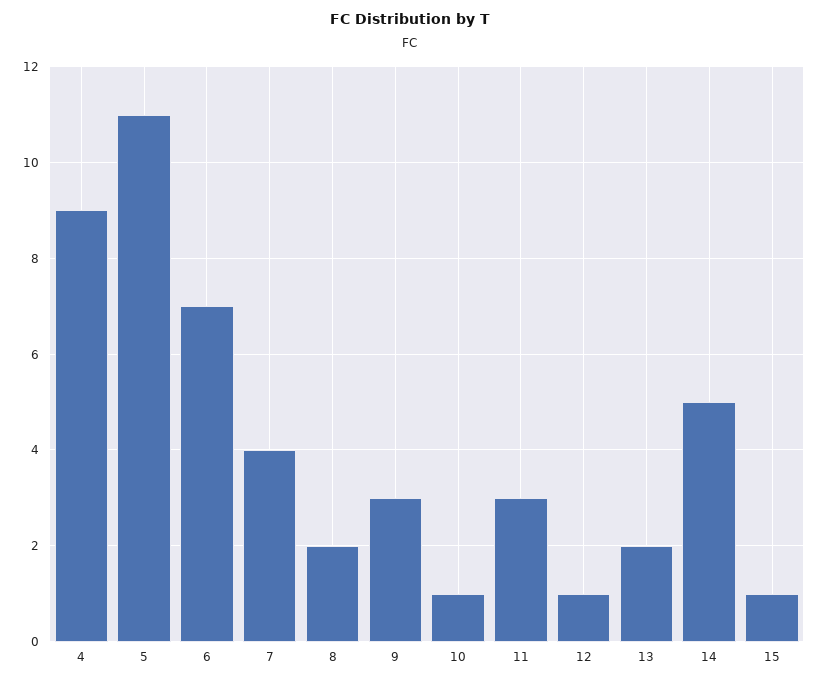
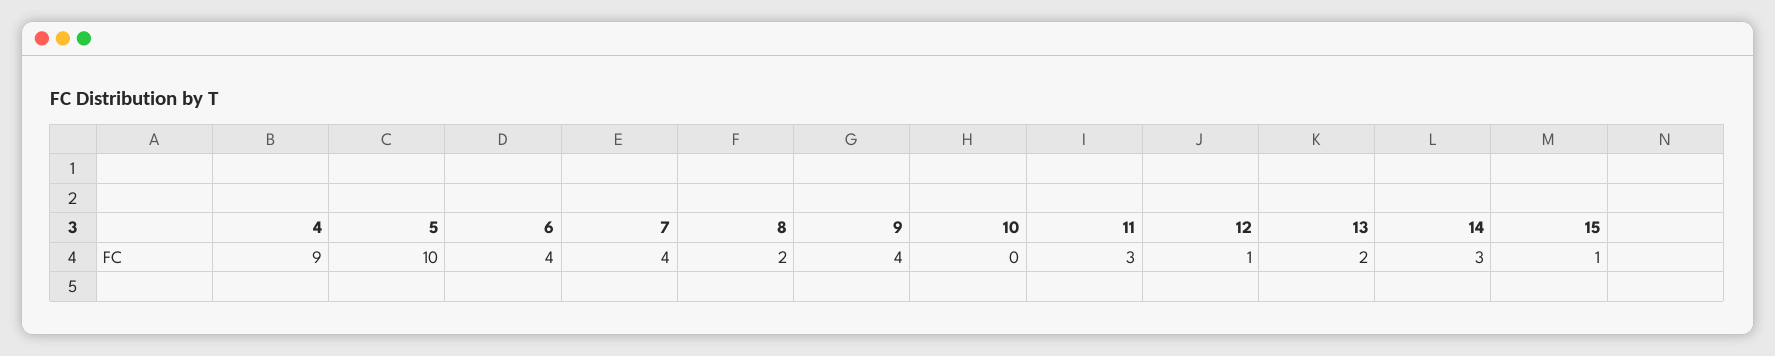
  {
    "4": 9,
-   "5": 11,
+   "5": 10,
-   "6": 7,
+   "6": 4,
    "7": 4,
    "8": 2,
-   "9": 3,
+   "9": 4,
-   "10": 1,
+   "10": 0,
    "11": 3,
    "12": 1,
    "13": 2,
-   "14": 5,
+   "14": 3,
    "15": 1
  }

